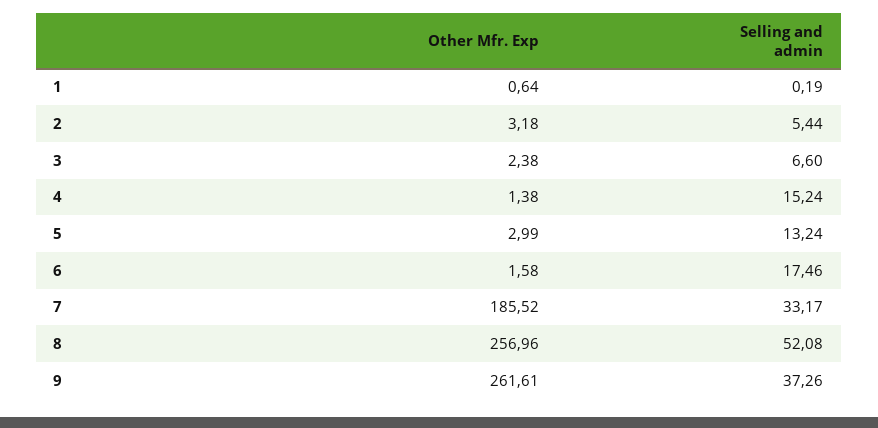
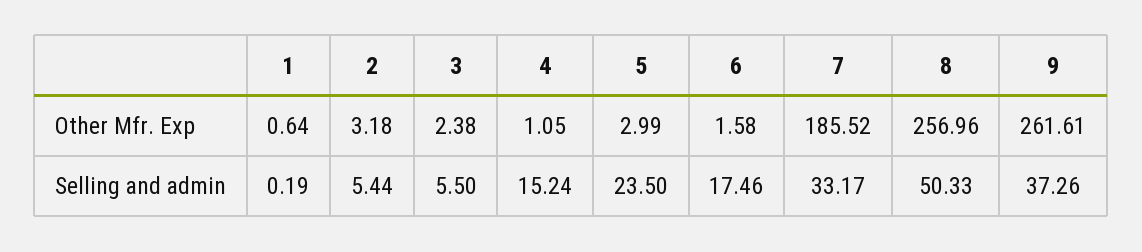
  {
    "Other Mfr. Exp": {
      "1": 0.64,
      "2": 3.18,
      "3": 2.38,
-     "4": 1.38,
+     "4": 1.05,
      "5": 2.99,
      "6": 1.58,
      "7": 185.52,
      "8": 256.96,
      "9": 261.61
    },
    "Selling and admin": {
      "1": 0.19,
      "2": 5.44,
-     "3": 6.6,
+     "3": 5.5,
      "4": 15.24,
-     "5": 13.24,
+     "5": 23.5,
      "6": 17.46,
      "7": 33.17,
-     "8": 52.08,
+     "8": 50.33,
      "9": 37.26
    }
  }

